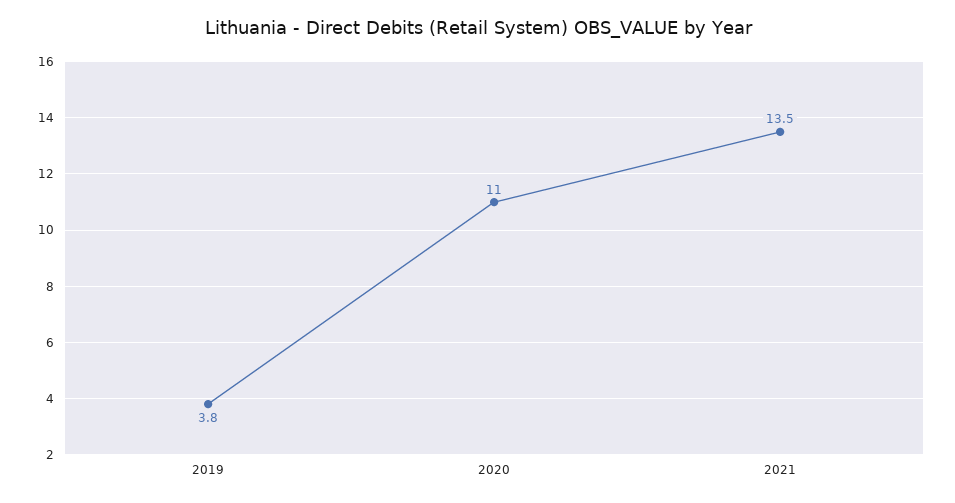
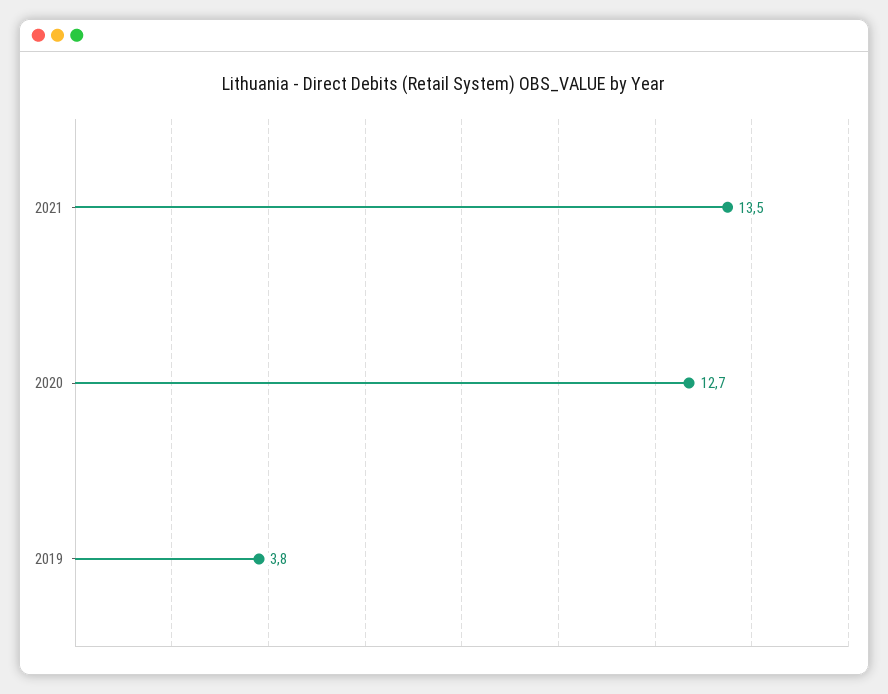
  {
    "2019": 3.8,
-   "2020": 11,
+   "2020": 12.7,
    "2021": 13.5
  }

